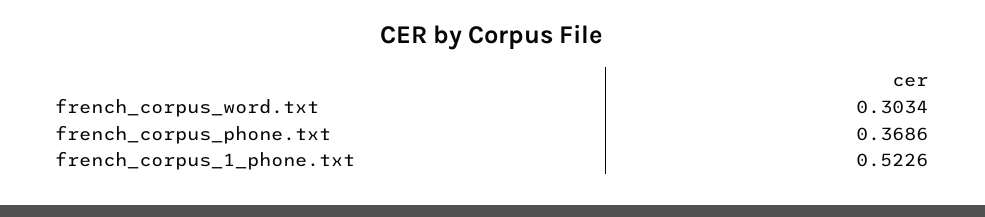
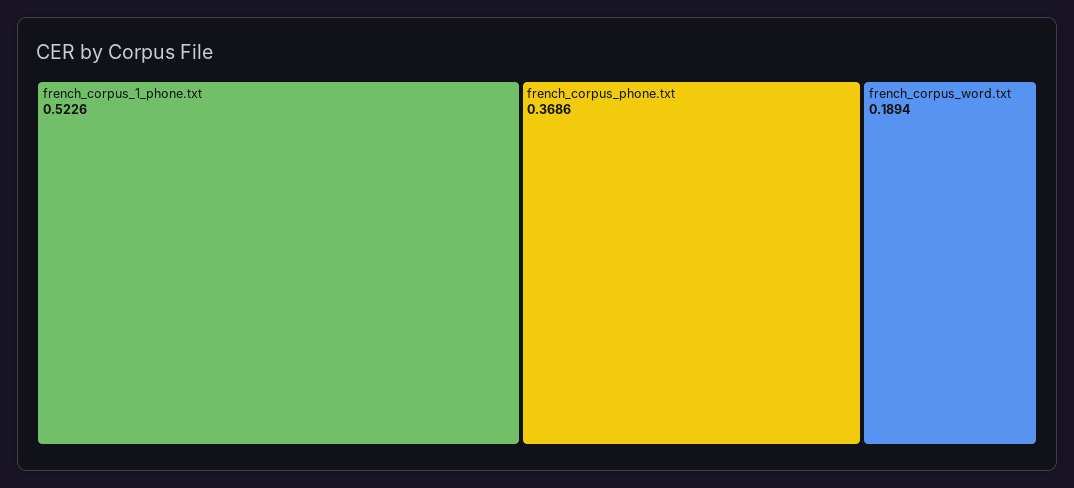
  {
-   "french_corpus_word.txt": 0.3034,
+   "french_corpus_word.txt": 0.1894,
    "french_corpus_phone.txt": 0.3686,
    "french_corpus_1_phone.txt": 0.5226
  }

